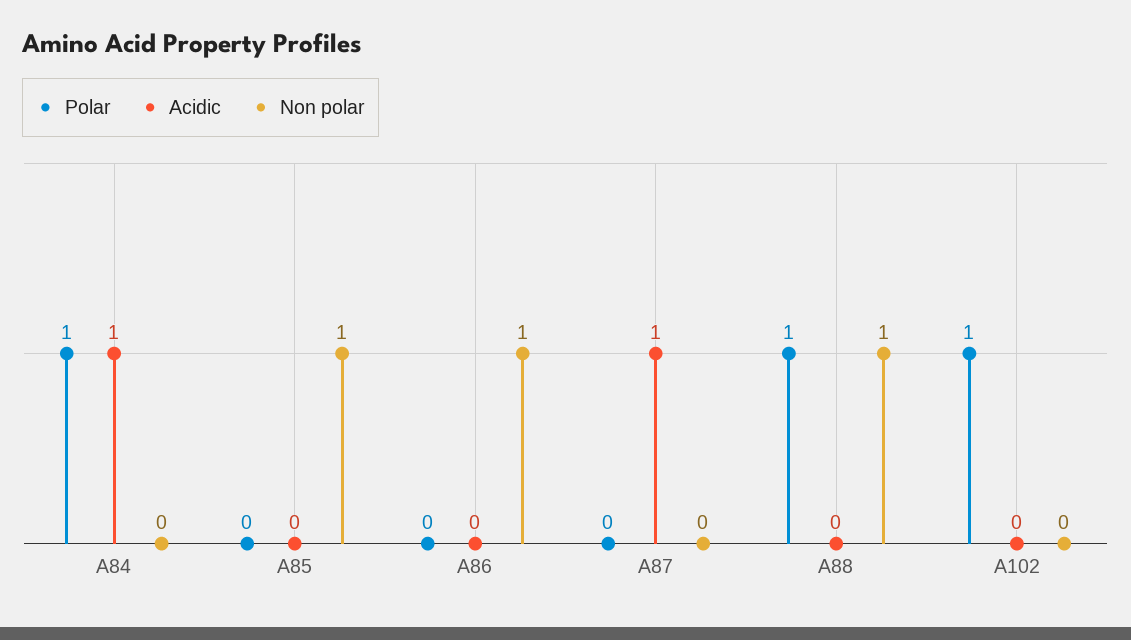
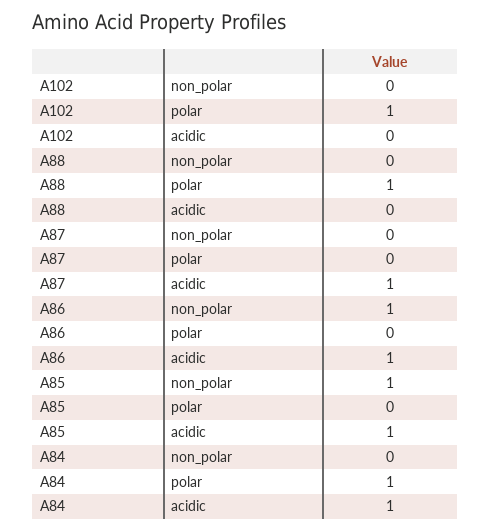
  {
    "Polar": {
      "A84": 1,
      "A85": 0,
      "A86": 0,
      "A87": 0,
      "A88": 1,
      "A102": 1
    },
    "Acidic": {
      "A84": 1,
-     "A85": 0,
+     "A85": 1,
-     "A86": 0,
+     "A86": 1,
      "A87": 1,
      "A88": 0,
      "A102": 0
    },
    "Non polar": {
      "A84": 0,
      "A85": 1,
      "A86": 1,
      "A87": 0,
-     "A88": 1,
+     "A88": 0,
      "A102": 0
    }
  }

